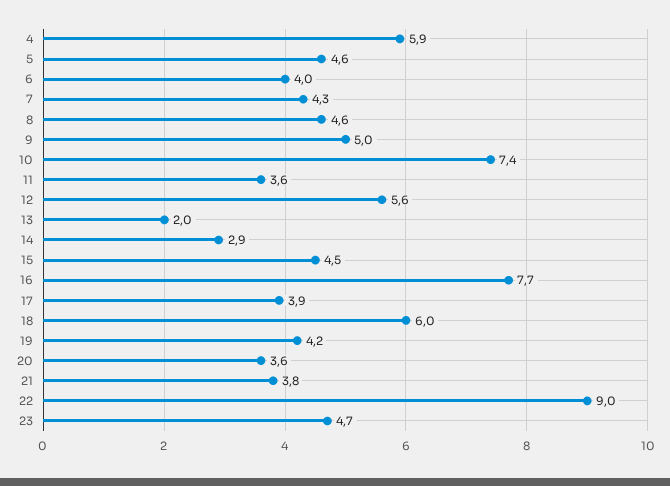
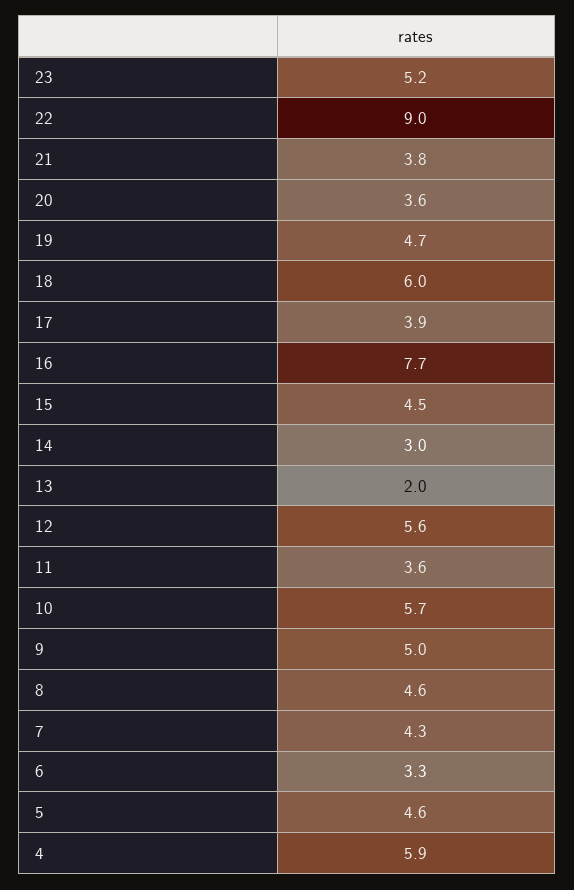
  {
    "4": 5.9,
    "5": 4.6,
-   "6": 4,
+   "6": 3.3,
    "7": 4.3,
    "8": 4.6,
    "9": 5,
-   "10": 7.4,
+   "10": 5.7,
    "11": 3.6,
    "12": 5.6,
    "13": 2,
-   "14": 2.9,
+   "14": 3,
    "15": 4.5,
    "16": 7.7,
    "17": 3.9,
    "18": 6,
-   "19": 4.2,
+   "19": 4.7,
    "20": 3.6,
    "21": 3.8,
    "22": 9,
-   "23": 4.7
+   "23": 5.2
  }

